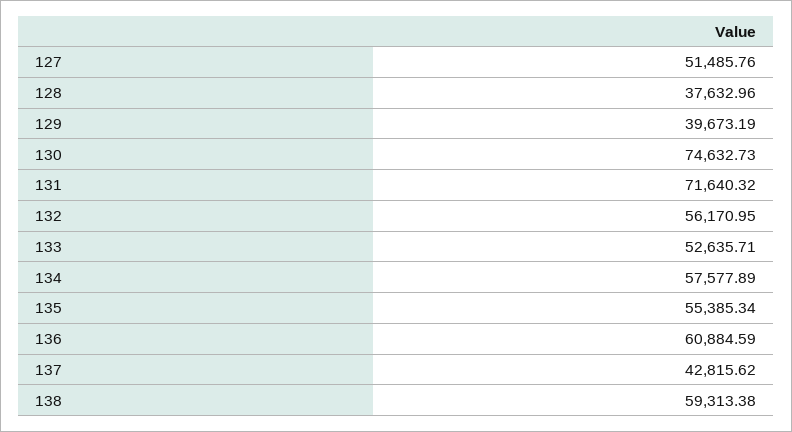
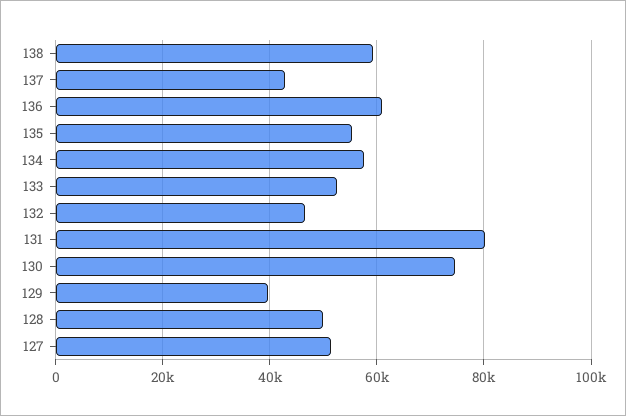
  {
    "127": 51485.76,
-   "128": 37632.96,
+   "128": 50000,
    "129": 39673.19,
    "130": 74632.73,
-   "131": 71640.32,
+   "131": 80000,
-   "132": 56170.95,
+   "132": 46000,
    "133": 52635.71,
    "134": 57577.89,
    "135": 55385.34,
    "136": 60884.59,
    "137": 42815.62,
    "138": 59313.38
  }

